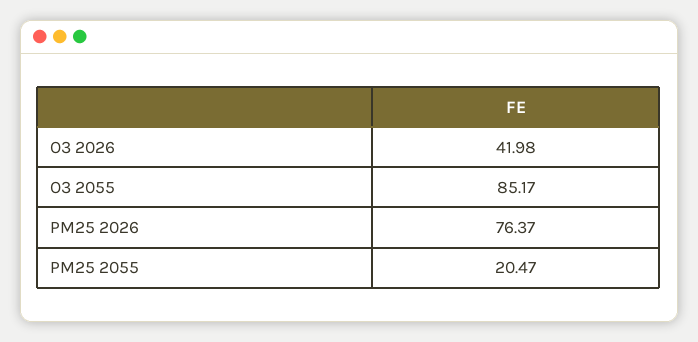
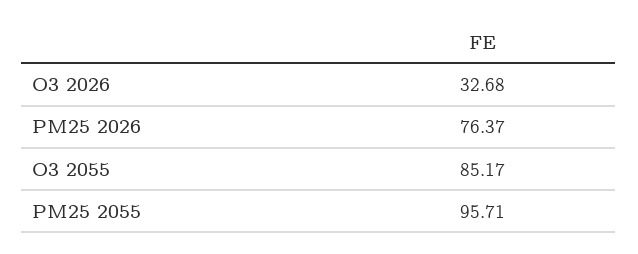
  {
-   "O3 2026": 41.98,
+   "O3 2026": 32.68,
    "O3 2055": 85.17,
    "PM25 2026": 76.37,
-   "PM25 2055": 20.47
+   "PM25 2055": 95.71
  }

